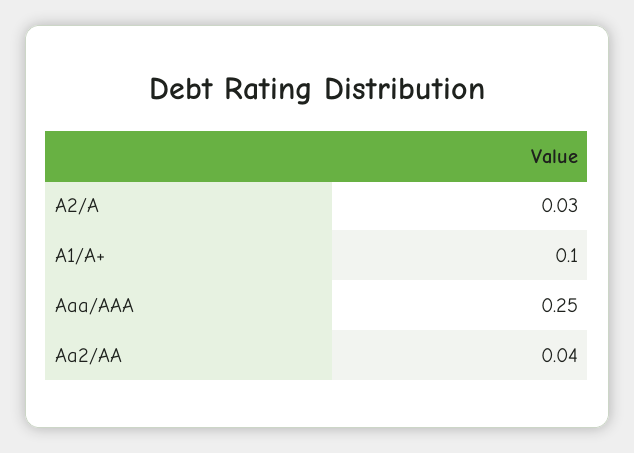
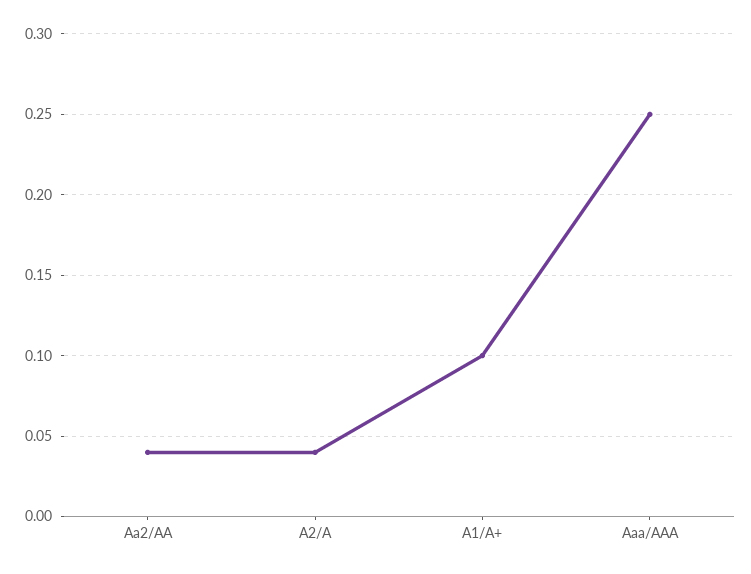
  {
-   "A2/A": 0.03,
+   "A2/A": 0.04,
    "A1/A+": 0.1,
    "Aaa/AAA": 0.25,
    "Aa2/AA": 0.04
  }

